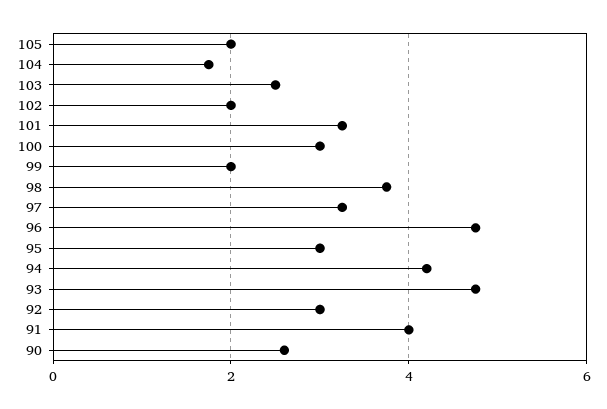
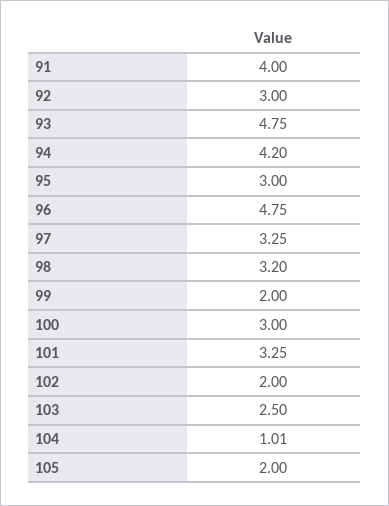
  {
    "105": 2,
-   "104": 1.8,
+   "104": 1.01,
    "103": 2.5,
    "102": 2,
    "101": 3.25,
    "100": 3,
    "99": 2,
-   "98": 3.8,
+   "98": 3.2,
    "97": 3.25,
    "96": 4.75,
    "95": 3,
    "94": 4.2,
    "93": 4.75,
    "92": 3,
-   "91": 4,
+   "91": 4
-   "90": 2.6
  }

